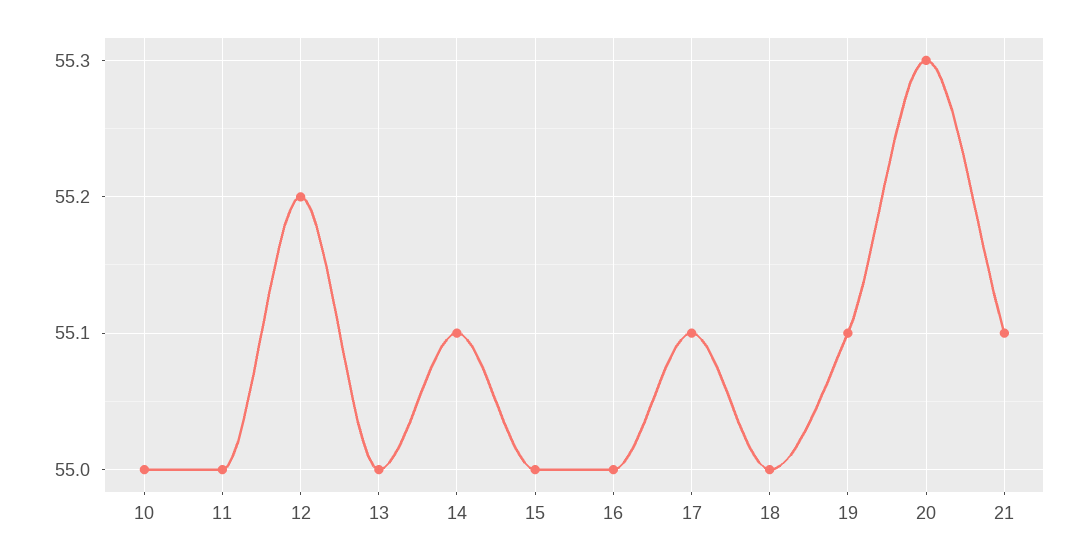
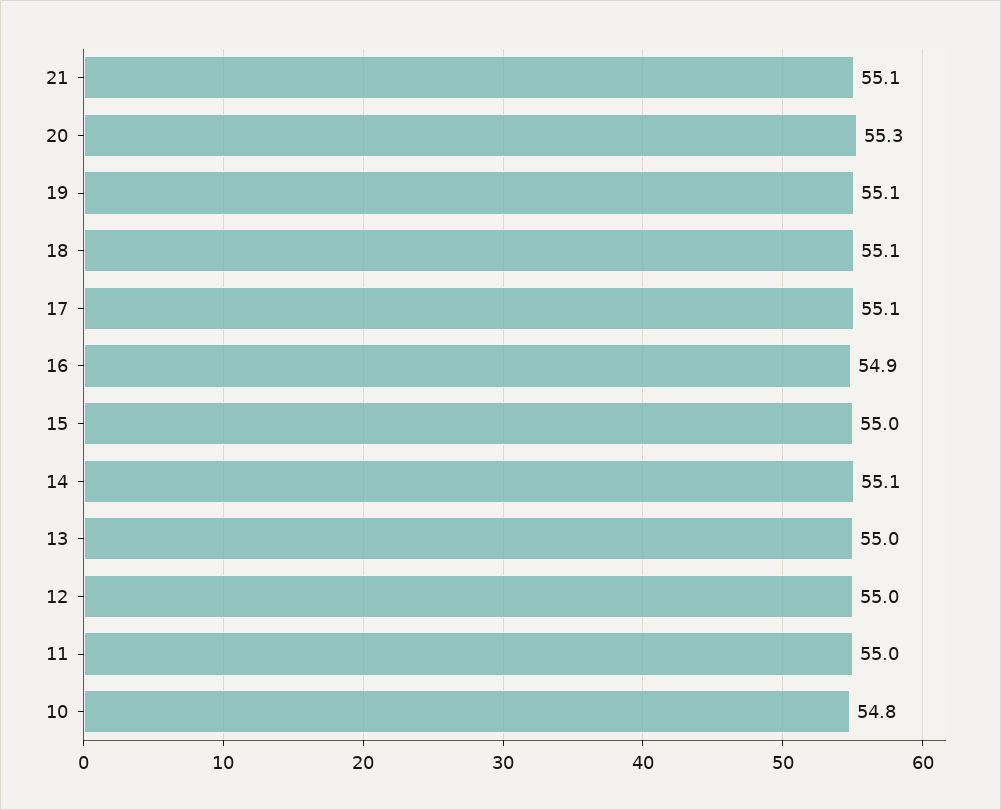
  {
-   "10": 55,
+   "10": 54.8,
    "11": 55,
-   "12": 55.2,
+   "12": 55,
    "13": 55,
    "14": 55.1,
    "15": 55,
-   "16": 55,
+   "16": 54.9,
    "17": 55.1,
-   "18": 55,
+   "18": 55.1,
    "19": 55.1,
    "20": 55.3,
    "21": 55.1
  }

